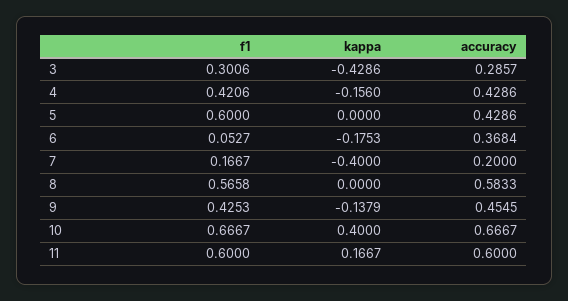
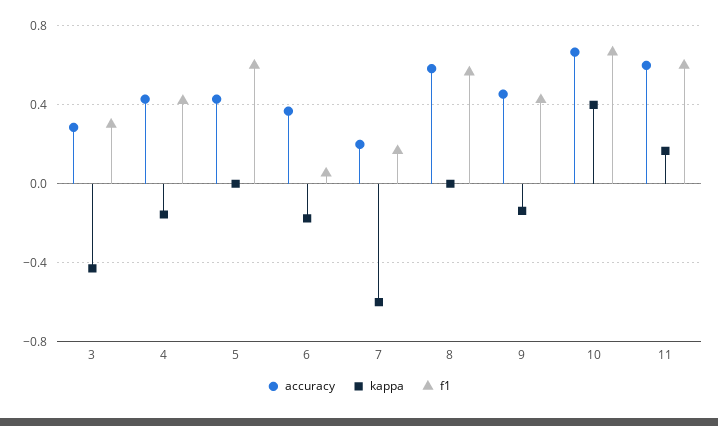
  {
    "f1": {
      "3": 0.3006,
      "4": 0.4206,
      "5": 0.6,
      "6": 0.0527,
      "7": 0.1667,
      "8": 0.5658,
      "9": 0.4253,
      "10": 0.6667,
      "11": 0.6
    },
    "kappa": {
      "3": -0.4286,
      "4": -0.156,
      "5": 0,
      "6": -0.1753,
-     "7": -0.4,
+     "7": -0.6,
      "8": 0,
      "9": -0.1379,
      "10": 0.4,
      "11": 0.1667
    },
    "accuracy": {
      "3": 0.2857,
      "4": 0.4286,
      "5": 0.4286,
      "6": 0.3684,
      "7": 0.2,
      "8": 0.5833,
      "9": 0.4545,
      "10": 0.6667,
      "11": 0.6
    }
  }

